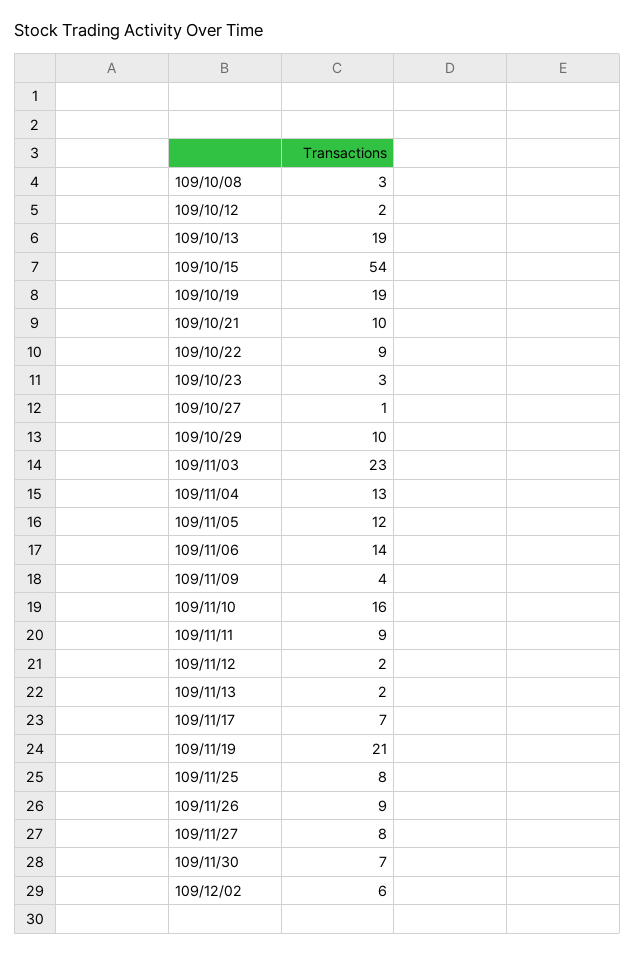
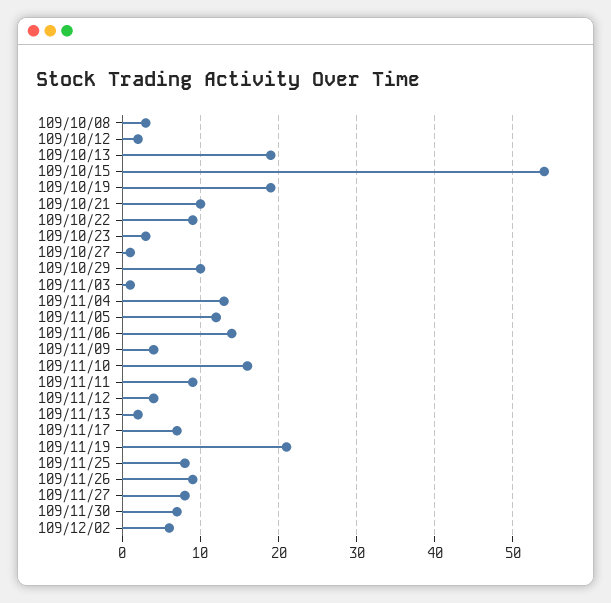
  {
    "109/10/08": 3,
    "109/10/12": 2,
    "109/10/13": 19,
    "109/10/15": 54,
    "109/10/19": 19,
    "109/10/21": 10,
    "109/10/22": 9,
    "109/10/23": 3,
    "109/10/27": 1,
    "109/10/29": 10,
-   "109/11/03": 23,
+   "109/11/03": 1,
    "109/11/04": 13,
    "109/11/05": 12,
    "109/11/06": 14,
    "109/11/09": 4,
    "109/11/10": 16,
    "109/11/11": 9,
-   "109/11/12": 2,
+   "109/11/12": 4,
    "109/11/13": 2,
    "109/11/17": 7,
    "109/11/19": 21,
    "109/11/25": 8,
    "109/11/26": 9,
    "109/11/27": 8,
    "109/11/30": 7,
    "109/12/02": 6
  }

